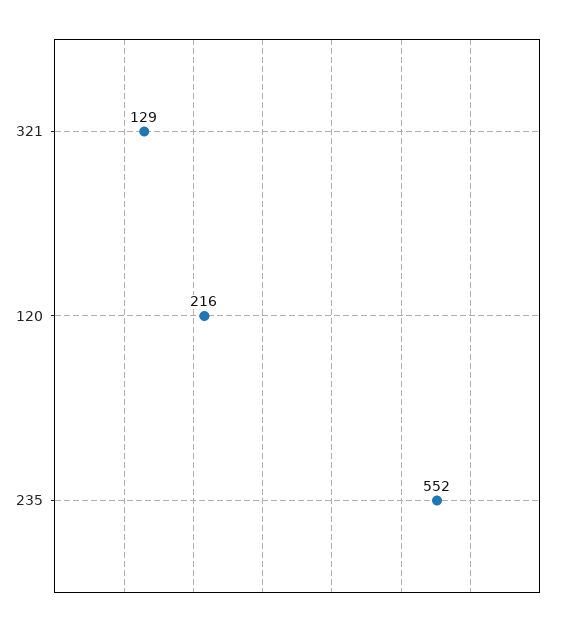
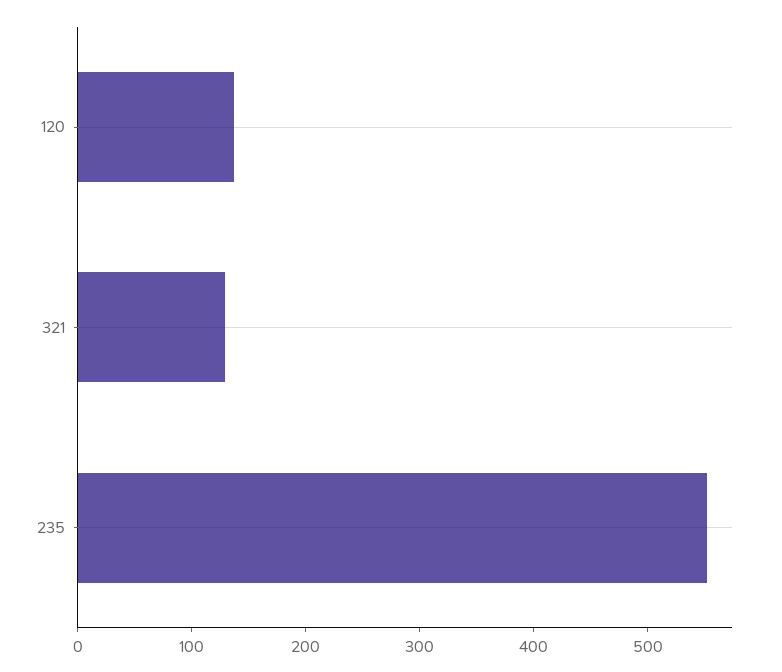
  {
    "321": 129,
-   "120": 216,
+   "120": 140,
    "235": 552
  }

